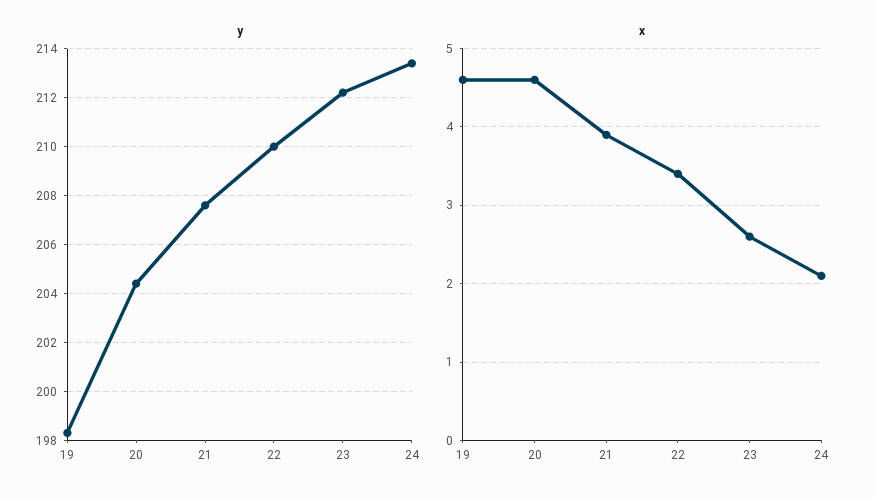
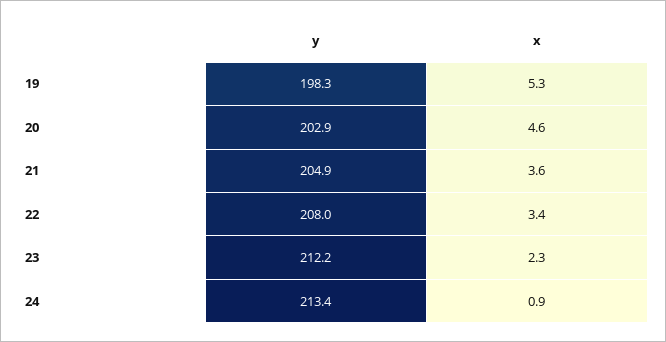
  {
    "y": {
      "19": 198.3,
-     "20": 204.5,
+     "20": 202.9,
-     "21": 207.5,
+     "21": 204.9,
-     "22": 210,
+     "22": 208,
      "23": 212.2,
      "24": 213.4
    },
    "x": {
-     "19": 4.6,
+     "19": 5.3,
      "20": 4.6,
-     "21": 3.9,
+     "21": 3.6,
      "22": 3.4,
-     "23": 2.6,
+     "23": 2.3,
-     "24": 2.1
+     "24": 0.9
    }
  }

